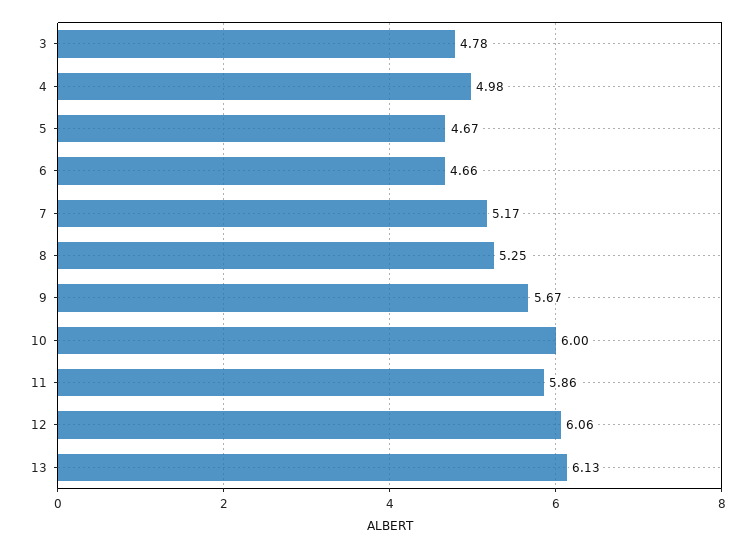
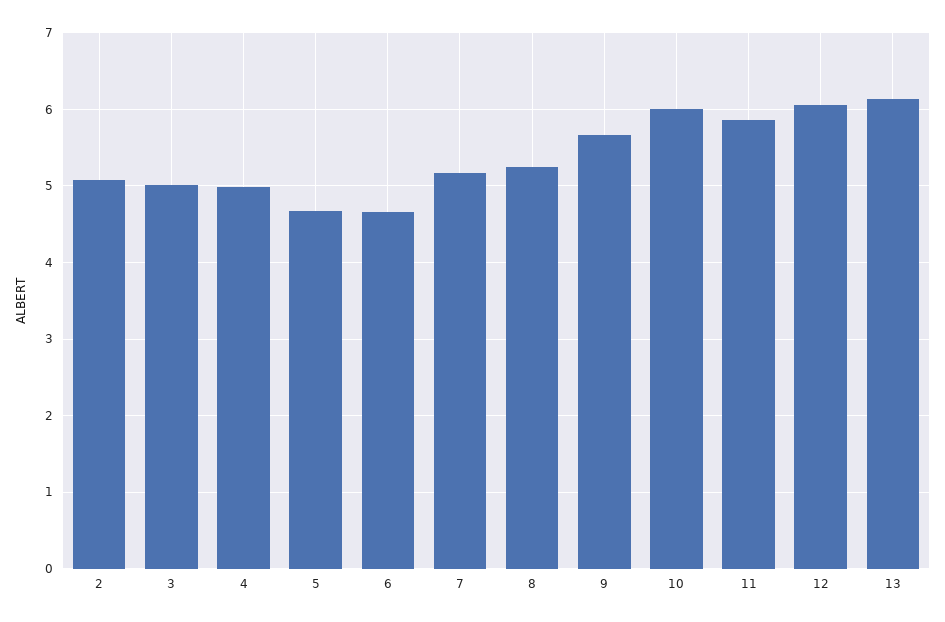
  {
-   "3": 4.78,
+   "3": 5,
    "4": 4.98,
    "5": 4.67,
    "6": 4.66,
    "7": 5.17,
    "8": 5.25,
    "9": 5.67,
    "10": 6,
    "11": 5.86,
    "12": 6.06,
-   "13": 6.13
+   "13": 6.13,
+   "2": 5.1
  }

